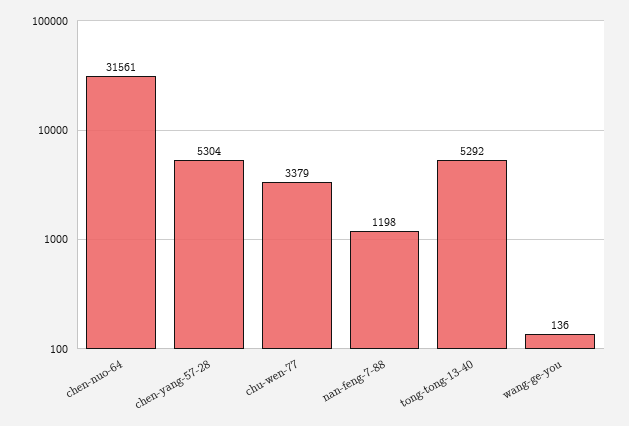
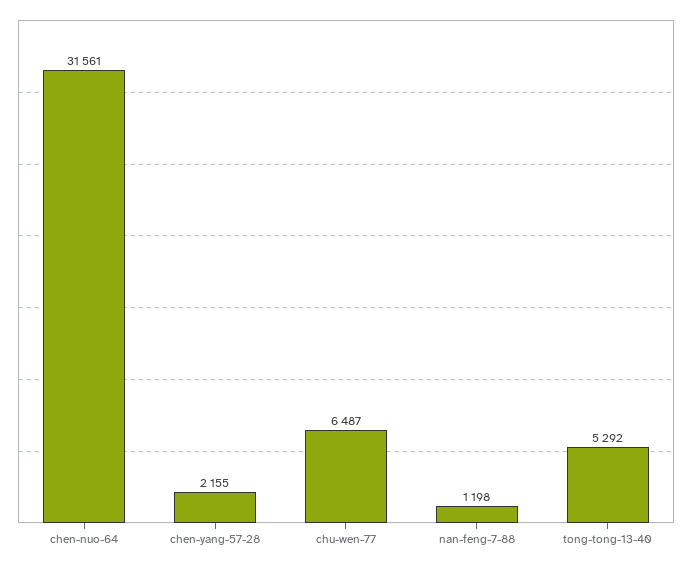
  {
    "chen-nuo-64": 31561,
-   "chen-yang-57-28": 5304,
+   "chen-yang-57-28": 2155,
-   "chu-wen-77": 3379,
+   "chu-wen-77": 6487,
    "nan-feng-7-88": 1198,
-   "tong-tong-13-40": 5292,
+   "tong-tong-13-40": 5292
-   "wang-ge-you": 136
  }

